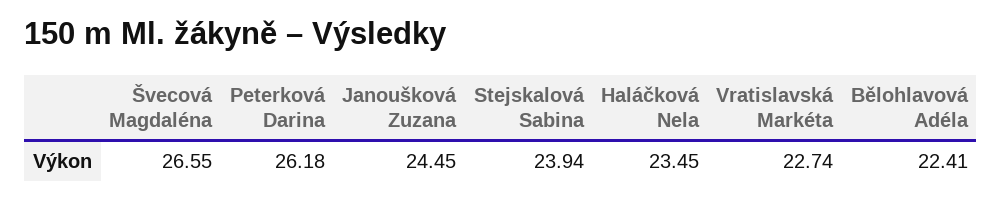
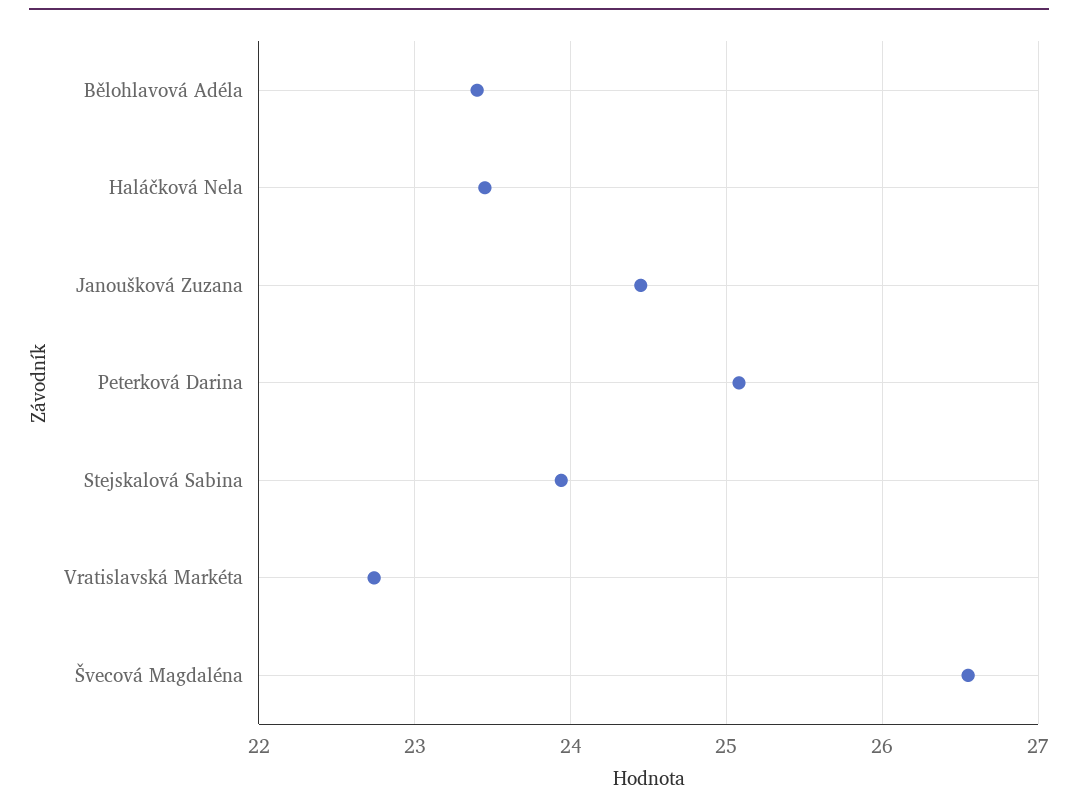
  {
    "Švecová Magdaléna": 26.55,
-   "Peterková Darina": 26.18,
+   "Peterková Darina": 25.1,
    "Janoušková Zuzana": 24.45,
    "Stejskalová Sabina": 23.94,
    "Haláčková Nela": 23.45,
    "Vratislavská Markéta": 22.74,
-   "Bělohlavová Adéla": 22.41
+   "Bělohlavová Adéla": 23.4
  }

